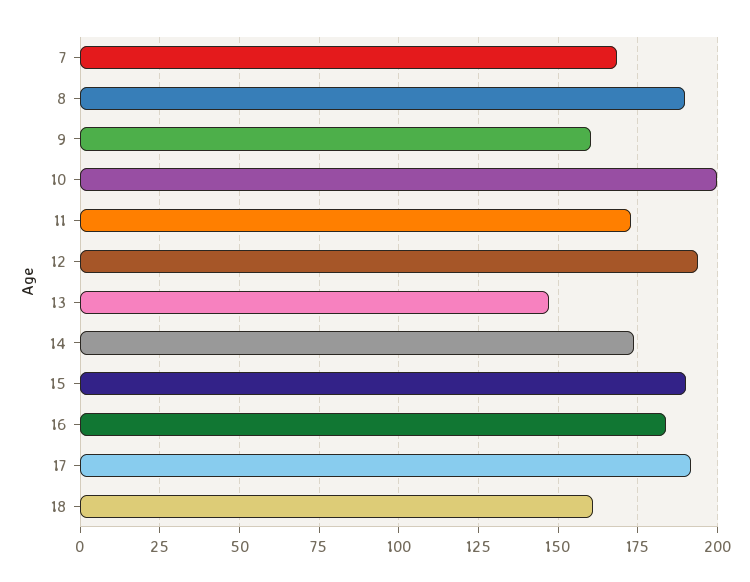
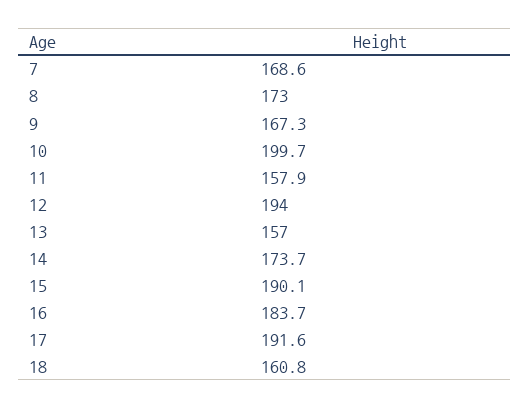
  {
    "7": 168.6,
-   "8": 190,
+   "8": 173,
-   "9": 160,
+   "9": 167.3,
    "10": 199.7,
-   "11": 172.5,
+   "11": 157.9,
    "12": 194,
-   "13": 147.5,
+   "13": 157,
    "14": 173.7,
    "15": 190.1,
    "16": 183.7,
    "17": 191.6,
    "18": 160.8
  }

